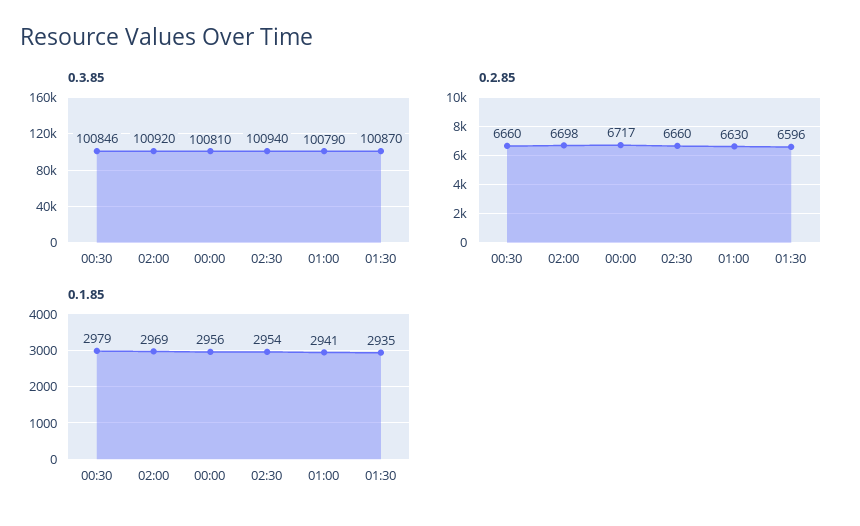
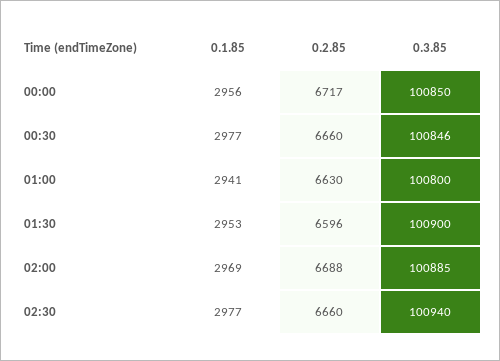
  {
    "0.3.85": {
      "00:30": 100846,
-     "02:00": 100920,
+     "02:00": 100885,
-     "00:00": 100810,
+     "00:00": 100850,
      "02:30": 100940,
-     "01:00": 100790,
+     "01:00": 100800,
-     "01:30": 100870
+     "01:30": 100900
    },
    "0.2.85": {
      "00:30": 6660,
-     "02:00": 6698,
+     "02:00": 6688,
      "00:00": 6717,
      "02:30": 6660,
      "01:00": 6630,
      "01:30": 6596
    },
    "0.1.85": {
-     "00:30": 2979,
+     "00:30": 2977,
      "02:00": 2969,
      "00:00": 2956,
-     "02:30": 2954,
+     "02:30": 2977,
      "01:00": 2941,
-     "01:30": 2935
+     "01:30": 2953
    }
  }

